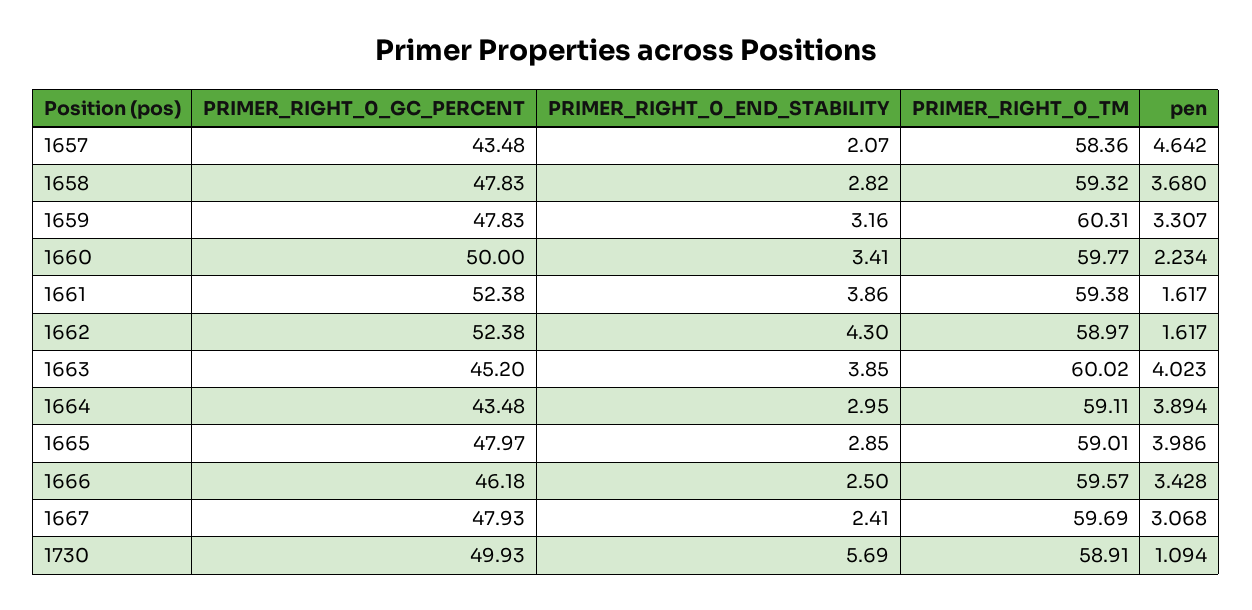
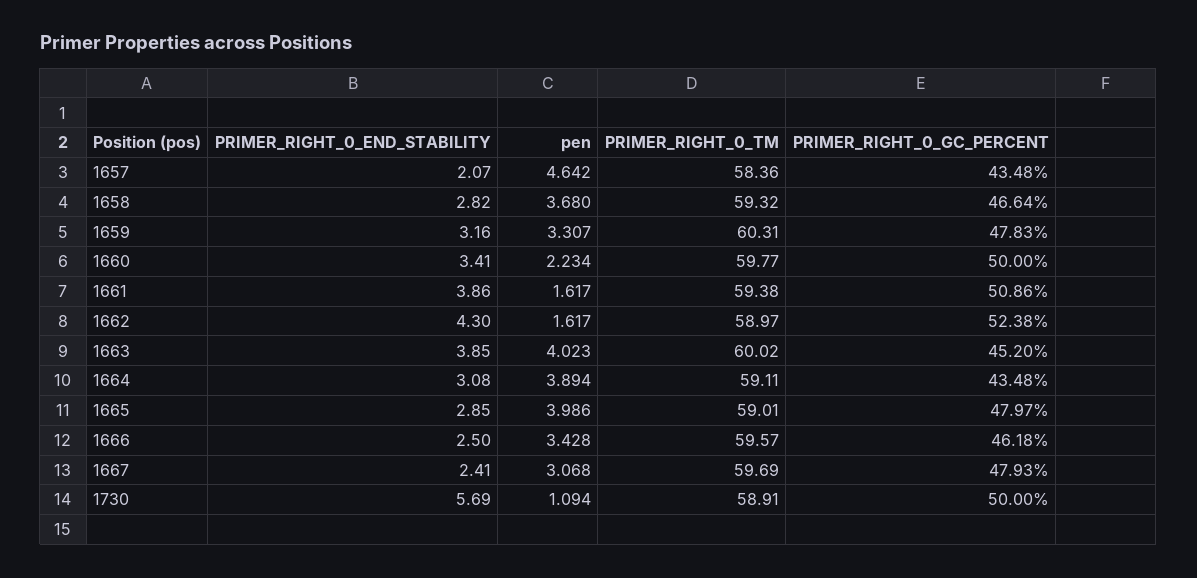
  {
    "PRIMER_RIGHT_0_GC_PERCENT": {
      "1657": 43.48,
-     "1658": 47.83,
+     "1658": 46.64,
      "1659": 47.83,
      "1660": 50,
-     "1661": 52.38,
+     "1661": 50.86,
      "1662": 52.38,
      "1663": 45.2,
      "1664": 43.48,
      "1665": 47.97,
      "1666": 46.18,
      "1667": 47.93,
-     "1730": 49.93
+     "1730": 50
    },
    "PRIMER_RIGHT_0_END_STABILITY": {
      "1657": 2.07,
      "1658": 2.82,
      "1659": 3.16,
      "1660": 3.41,
      "1661": 3.86,
      "1662": 4.3,
      "1663": 3.85,
-     "1664": 2.95,
+     "1664": 3.08,
      "1665": 2.85,
      "1666": 2.5,
      "1667": 2.41,
      "1730": 5.69
    },
    "PRIMER_RIGHT_0_TM": {
      "1657": 58.36,
      "1658": 59.32,
      "1659": 60.31,
      "1660": 59.77,
      "1661": 59.38,
      "1662": 58.97,
      "1663": 60.02,
      "1664": 59.11,
      "1665": 59.01,
      "1666": 59.57,
      "1667": 59.69,
      "1730": 58.91
    },
    "pen": {
      "1657": 4.642,
      "1658": 3.68,
      "1659": 3.307,
      "1660": 2.234,
      "1661": 1.617,
      "1662": 1.617,
      "1663": 4.023,
      "1664": 3.894,
      "1665": 3.986,
      "1666": 3.428,
      "1667": 3.068,
      "1730": 1.094
    }
  }

